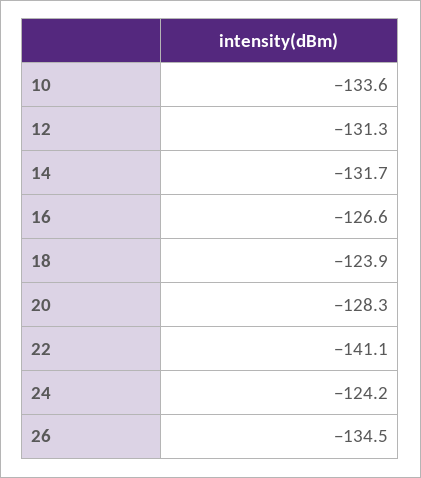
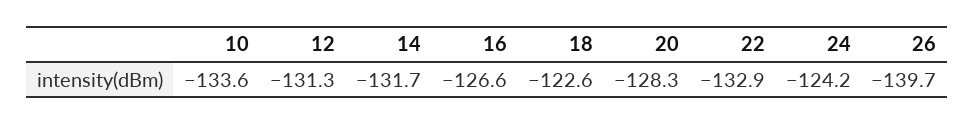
  {
    "10": -133.6,
    "12": -131.3,
    "14": -131.7,
    "16": -126.6,
-   "18": -123.9,
+   "18": -122.6,
    "20": -128.3,
-   "22": -141.1,
+   "22": -132.9,
    "24": -124.2,
-   "26": -134.5
+   "26": -139.7
  }

